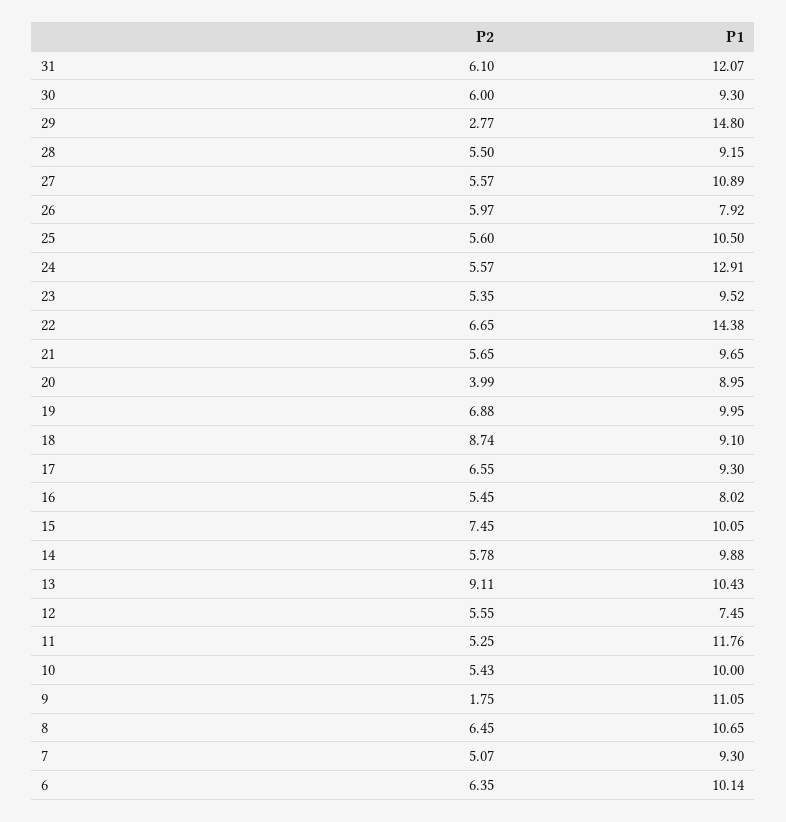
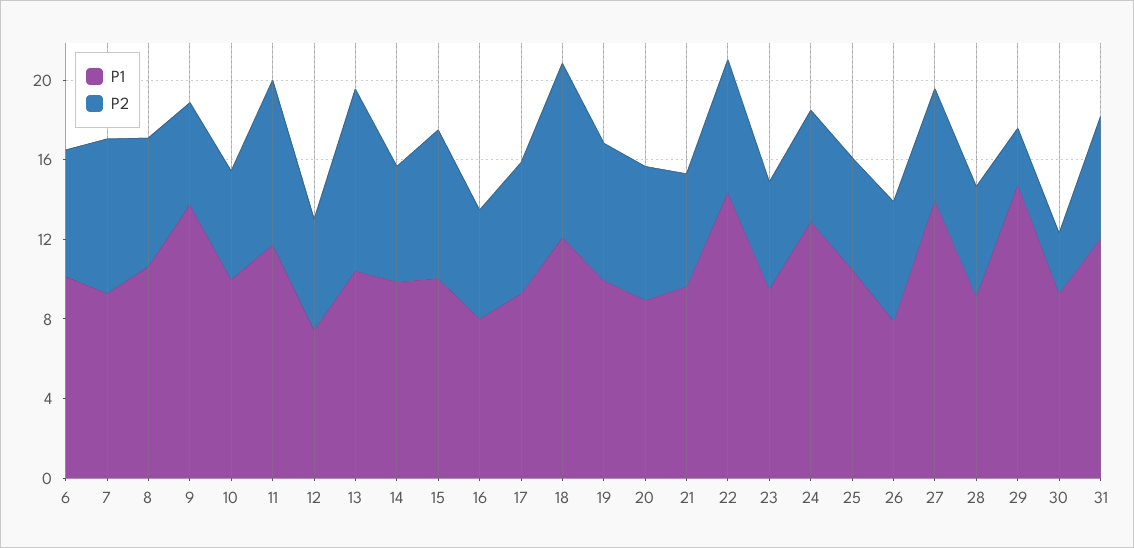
  {
    "P2": {
      "31": 6.1,
-     "30": 6,
+     "30": 3,
      "29": 2.77,
      "28": 5.5,
      "27": 5.57,
      "26": 5.97,
      "25": 5.6,
      "24": 5.57,
      "23": 5.35,
      "22": 6.65,
      "21": 5.65,
-     "20": 3.99,
+     "20": 7,
      "19": 6.88,
      "18": 8.74,
      "17": 6.55,
      "16": 5.45,
      "15": 7.45,
      "14": 5.78,
      "13": 9.11,
      "12": 5.55,
-     "11": 5.25,
+     "11": 8,
      "10": 5.43,
-     "9": 1.75,
+     "9": 5,
      "8": 6.45,
-     "7": 5.07,
+     "7": 8,
      "6": 6.35
    },
    "P1": {
      "31": 12.07,
      "30": 9.3,
      "29": 14.8,
      "28": 9.15,
-     "27": 10.89,
+     "27": 14,
      "26": 7.92,
      "25": 10.5,
      "24": 12.91,
      "23": 9.52,
      "22": 14.38,
      "21": 9.65,
      "20": 8.95,
      "19": 9.95,
-     "18": 9.1,
+     "18": 12,
      "17": 9.3,
      "16": 8.02,
      "15": 10.05,
      "14": 9.88,
      "13": 10.43,
      "12": 7.45,
      "11": 11.76,
      "10": 10,
-     "9": 11.05,
+     "9": 14,
      "8": 10.65,
      "7": 9.3,
      "6": 10.14
    }
  }

